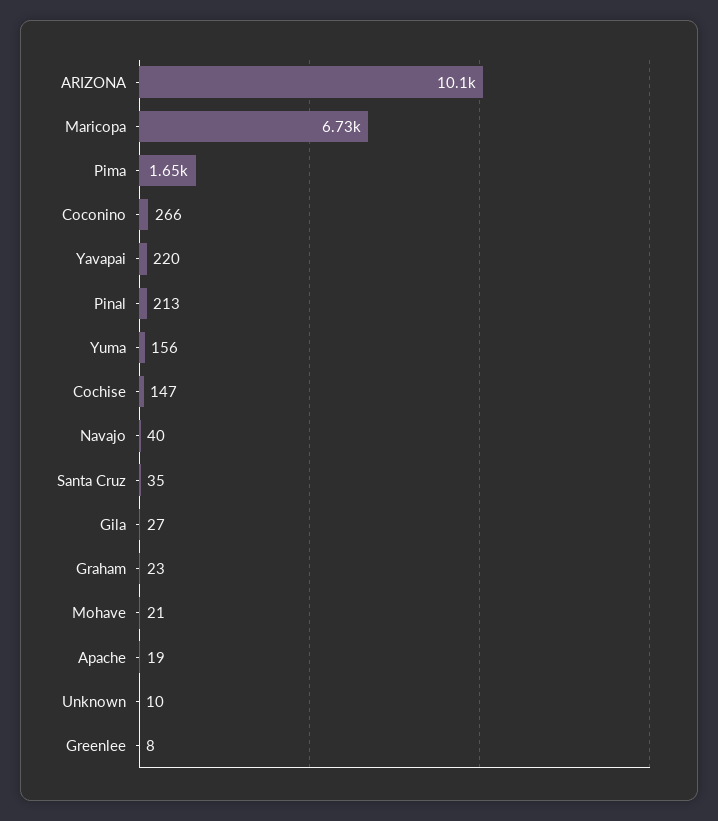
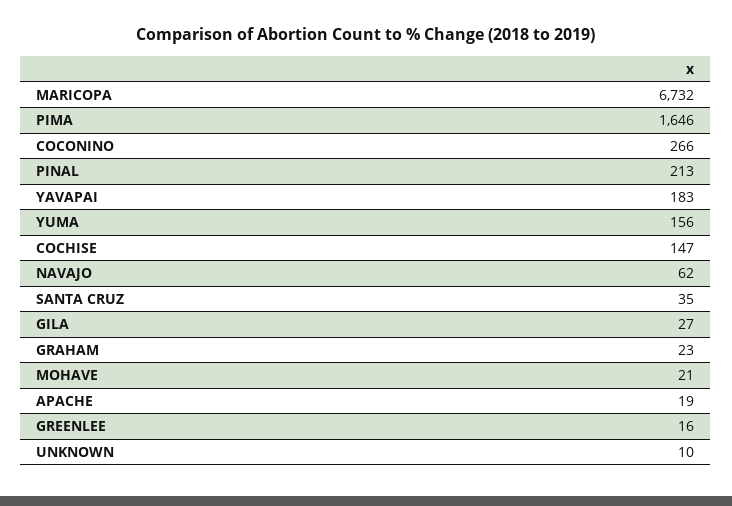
  {
-   "ARIZONA": 10100,
    "Maricopa": 6732,
    "Pima": 1646,
    "Coconino": 266,
-   "Yavapai": 220,
+   "Yavapai": 183,
    "Pinal": 213,
    "Yuma": 156,
    "Cochise": 147,
-   "Navajo": 40,
+   "Navajo": 62,
    "Santa Cruz": 35,
    "Gila": 27,
    "Graham": 23,
    "Mohave": 21,
    "Apache": 19,
    "Unknown": 10,
-   "Greenlee": 8
+   "Greenlee": 16
  }

